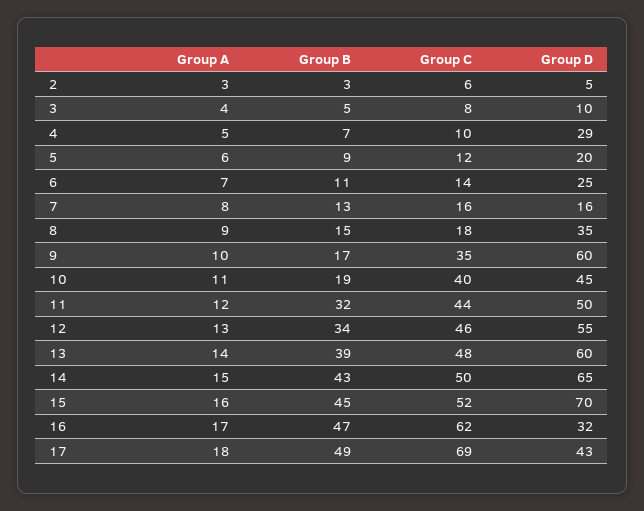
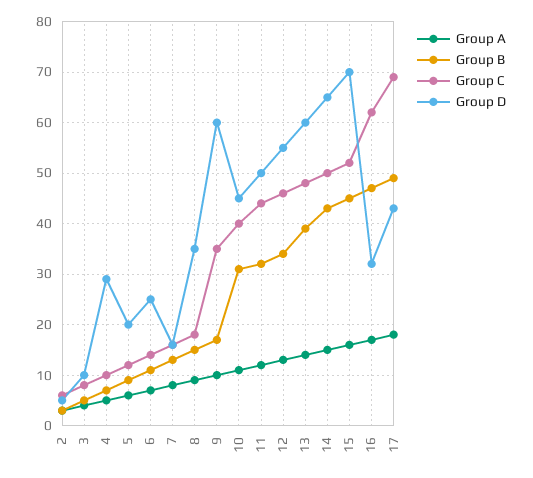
  {
    "Group A": {
      "2": 3,
      "3": 4,
      "4": 5,
      "5": 6,
      "6": 7,
      "7": 8,
      "8": 9,
      "9": 10,
      "10": 11,
      "11": 12,
      "12": 13,
      "13": 14,
      "14": 15,
      "15": 16,
      "16": 17,
      "17": 18
    },
    "Group B": {
      "2": 3,
      "3": 5,
      "4": 7,
      "5": 9,
      "6": 11,
      "7": 13,
      "8": 15,
      "9": 17,
-     "10": 19,
+     "10": 30,
      "11": 32,
      "12": 34,
      "13": 39,
      "14": 43,
      "15": 45,
      "16": 47,
      "17": 49
    },
    "Group C": {
      "2": 6,
      "3": 8,
      "4": 10,
      "5": 12,
      "6": 14,
      "7": 16,
      "8": 18,
      "9": 35,
      "10": 40,
      "11": 44,
      "12": 46,
      "13": 48,
      "14": 50,
      "15": 52,
      "16": 62,
      "17": 69
    },
    "Group D": {
      "2": 5,
      "3": 10,
      "4": 29,
      "5": 20,
      "6": 25,
      "7": 16,
      "8": 35,
      "9": 60,
      "10": 45,
      "11": 50,
      "12": 55,
      "13": 60,
      "14": 65,
      "15": 70,
      "16": 32,
      "17": 43
    }
  }

